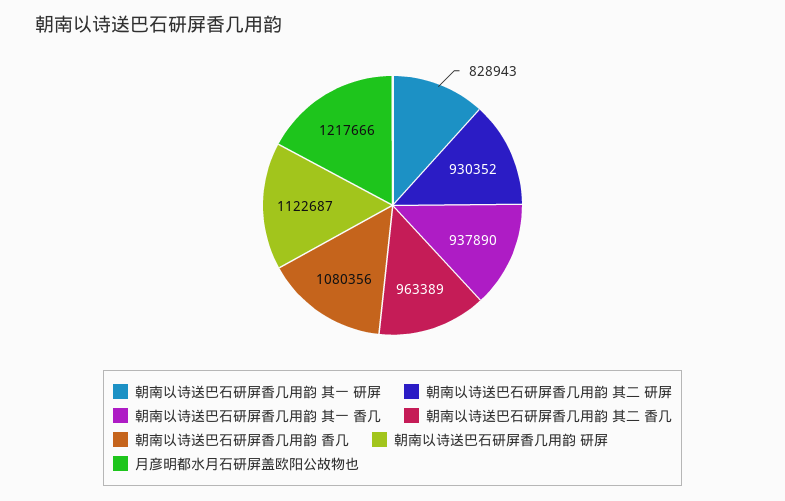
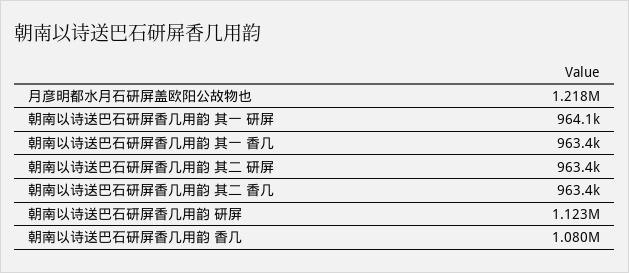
  {
-   "朝南以诗送巴石研屏香几用韵 其一 研屏": 828943,
+   "朝南以诗送巴石研屏香几用韵 其一 研屏": 964100,
-   "朝南以诗送巴石研屏香几用韵 其二 研屏": 930352,
+   "朝南以诗送巴石研屏香几用韵 其二 研屏": 963400,
-   "朝南以诗送巴石研屏香几用韵 其一 香几": 937890,
+   "朝南以诗送巴石研屏香几用韵 其一 香几": 963400,
    "朝南以诗送巴石研屏香几用韵 其二 香几": 963389,
    "朝南以诗送巴石研屏香几用韵 香几": 1080356,
    "朝南以诗送巴石研屏香几用韵 研屏": 1122687,
    "月彦明都水月石研屏盖欧阳公故物也": 1217666
  }

